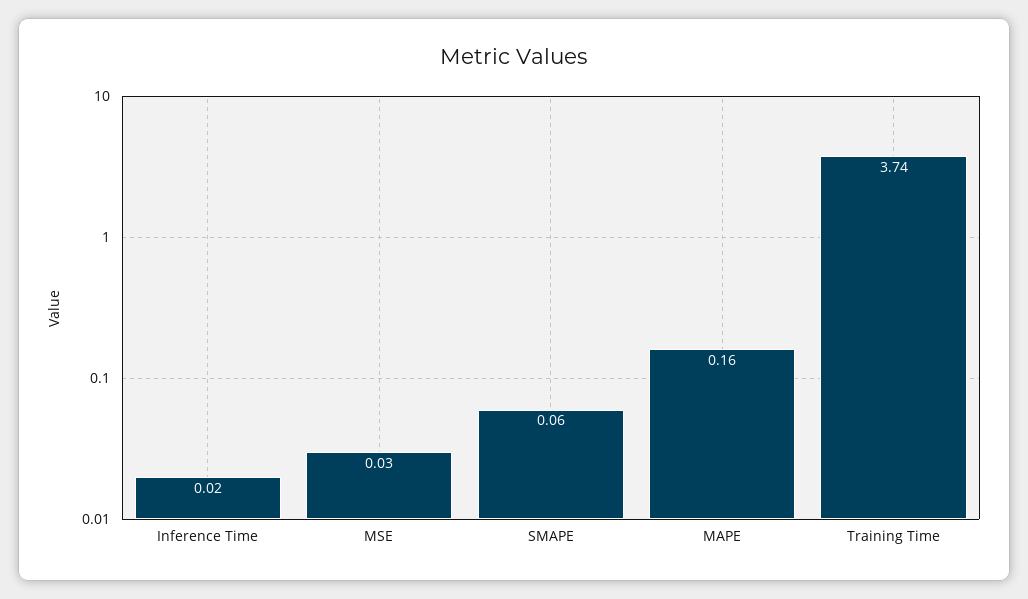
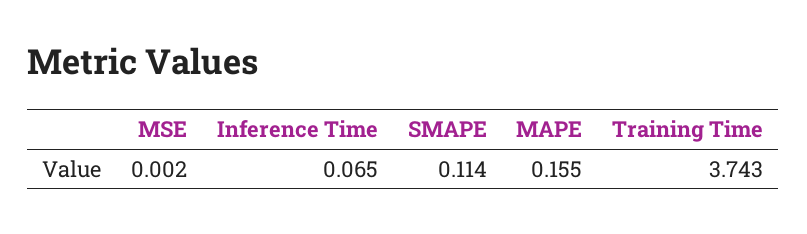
  {
-   "Inference Time": 0.02,
+   "Inference Time": 0.065,
-   "MSE": 0.03,
+   "MSE": 0.002,
-   "SMAPE": 0.06,
+   "SMAPE": 0.114,
    "MAPE": 0.155,
    "Training Time": 3.743
  }

